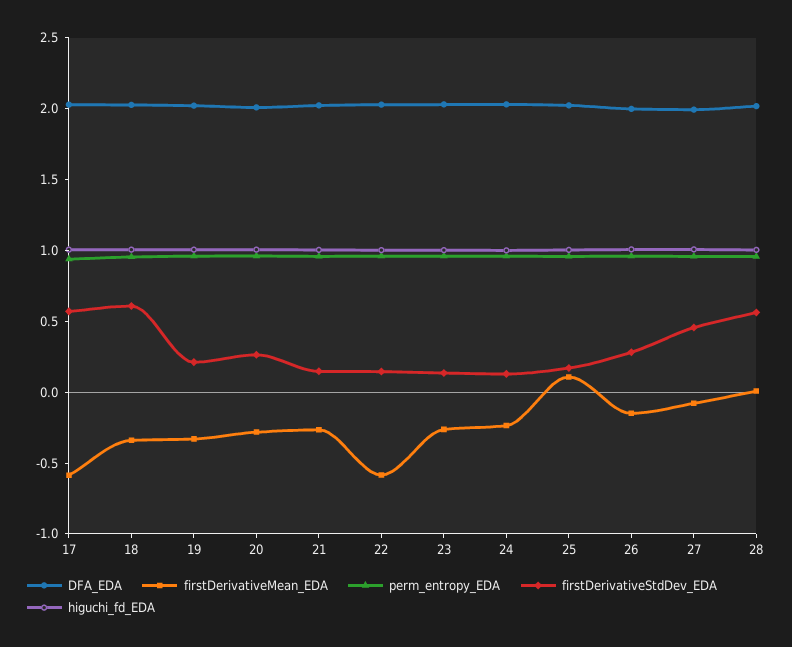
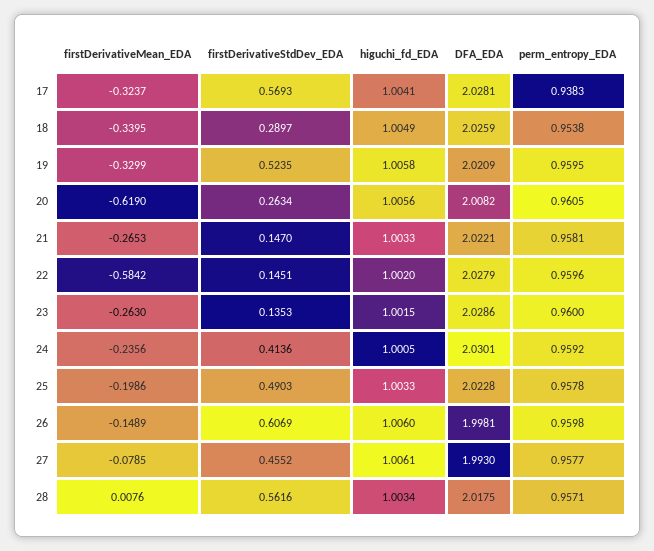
  {
    "DFA_EDA": {
      "17": 2.0281,
      "18": 2.0259,
      "19": 2.0209,
      "20": 2.0082,
      "21": 2.0221,
      "22": 2.0279,
      "23": 2.0286,
      "24": 2.0301,
      "25": 2.0228,
      "26": 1.9981,
      "27": 1.993,
      "28": 2.0175
    },
    "firstDerivativeMean_EDA": {
-     "17": -0.6,
+     "17": -0.3237,
      "18": -0.3395,
      "19": -0.3299,
-     "20": -0.3,
+     "20": -0.619,
      "21": -0.2653,
      "22": -0.5842,
      "23": -0.263,
      "24": -0.2356,
-     "25": 0.1,
+     "25": -0.1986,
      "26": -0.1489,
      "27": -0.0785,
      "28": 0.0076
    },
    "perm_entropy_EDA": {
      "17": 0.9383,
      "18": 0.9538,
      "19": 0.9595,
      "20": 0.9605,
      "21": 0.9581,
      "22": 0.9596,
      "23": 0.96,
      "24": 0.9592,
      "25": 0.9578,
      "26": 0.9598,
      "27": 0.9577,
      "28": 0.9571
    },
    "firstDerivativeStdDev_EDA": {
      "17": 0.5693,
-     "18": 0.6,
+     "18": 0.2897,
-     "19": 0.2,
+     "19": 0.5235,
      "20": 0.2634,
      "21": 0.147,
      "22": 0.1451,
      "23": 0.1353,
-     "24": 0.1,
+     "24": 0.4136,
-     "25": 0.2,
+     "25": 0.4903,
-     "26": 0.3,
+     "26": 0.6069,
      "27": 0.4552,
      "28": 0.5616
    },
    "higuchi_fd_EDA": {
      "17": 1.0041,
      "18": 1.0049,
      "19": 1.0058,
      "20": 1.0056,
      "21": 1.0033,
      "22": 1.002,
      "23": 1.0015,
      "24": 1.0005,
      "25": 1.0033,
      "26": 1.006,
      "27": 1.0061,
      "28": 1.0034
    }
  }

